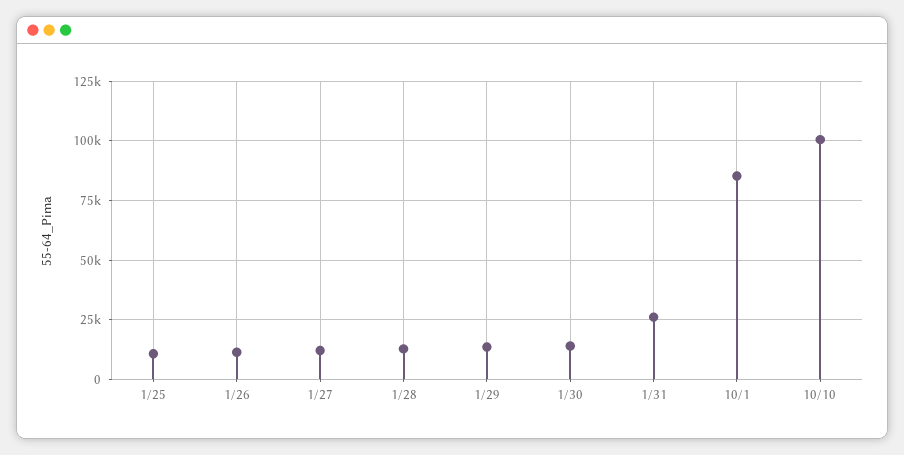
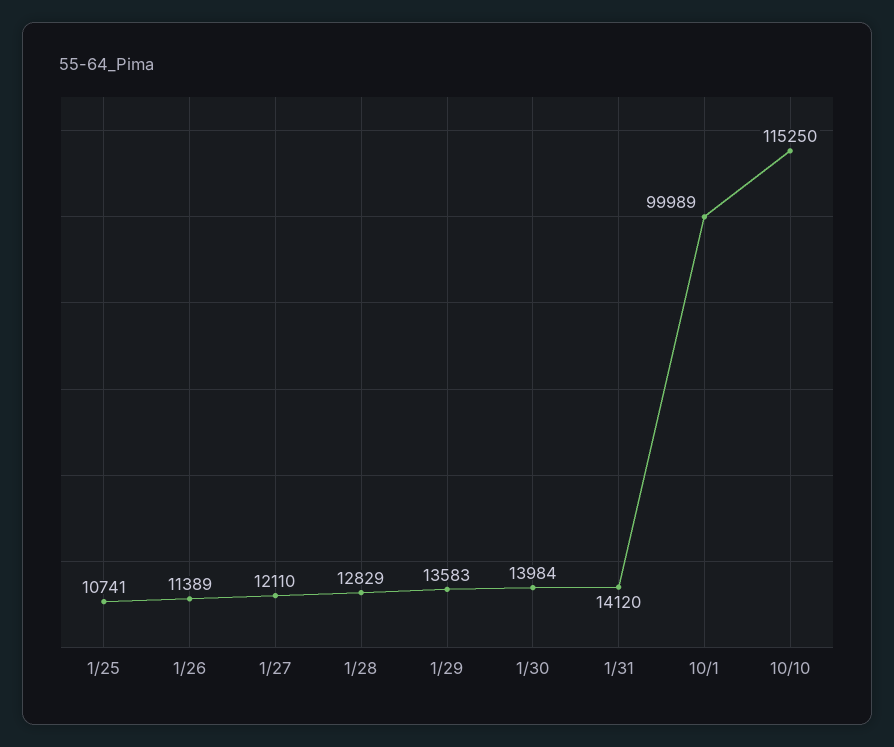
  {
    "1/25": 10741,
    "1/26": 11389,
    "1/27": 12110,
    "1/28": 12829,
    "1/29": 13583,
    "1/30": 13984,
-   "1/31": 25000,
+   "1/31": 14120,
-   "10/1": 85000,
+   "10/1": 99989,
-   "10/10": 100000
+   "10/10": 115250
  }

